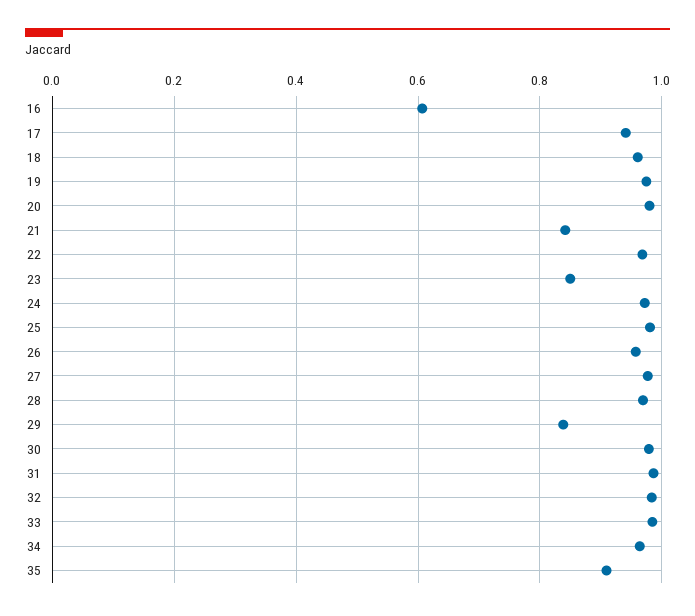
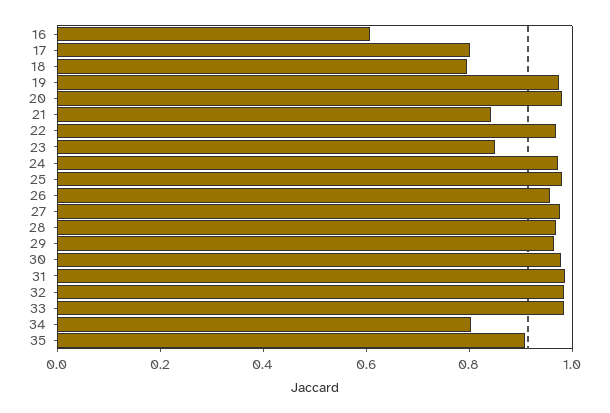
  {
    "16": 0.6,
-   "17": 0.94,
+   "17": 0.8,
-   "18": 0.96,
+   "18": 0.8,
    "19": 0.98,
    "20": 0.98,
    "21": 0.84,
    "22": 0.96,
    "23": 0.84,
    "24": 0.98,
    "25": 0.98,
    "26": 0.96,
    "27": 0.98,
    "28": 0.96,
-   "29": 0.84,
+   "29": 0.95,
    "30": 0.98,
    "31": 0.98,
    "32": 0.98,
    "33": 0.98,
-   "34": 0.96,
+   "34": 0.8,
    "35": 0.9
  }

